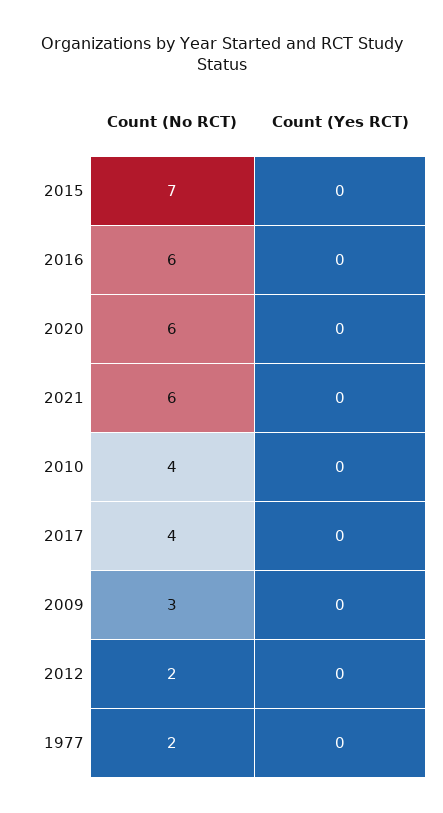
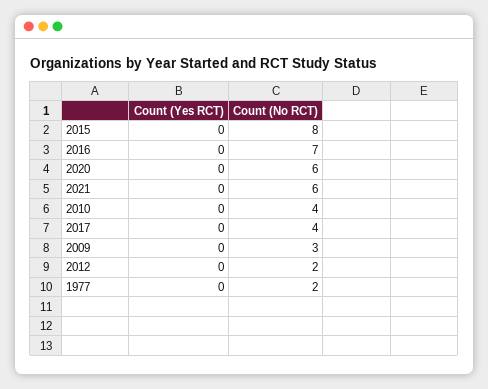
  {
    "Count (No RCT)": {
-     "2015": 7,
+     "2015": 8,
-     "2016": 6,
+     "2016": 7,
      "2020": 6,
      "2021": 6,
      "2010": 4,
      "2017": 4,
      "2009": 3,
      "2012": 2,
      "1977": 2
    },
    "Count (Yes RCT)": {
      "2015": 0,
      "2016": 0,
      "2020": 0,
      "2021": 0,
      "2010": 0,
      "2017": 0,
      "2009": 0,
      "2012": 0,
      "1977": 0
    }
  }

